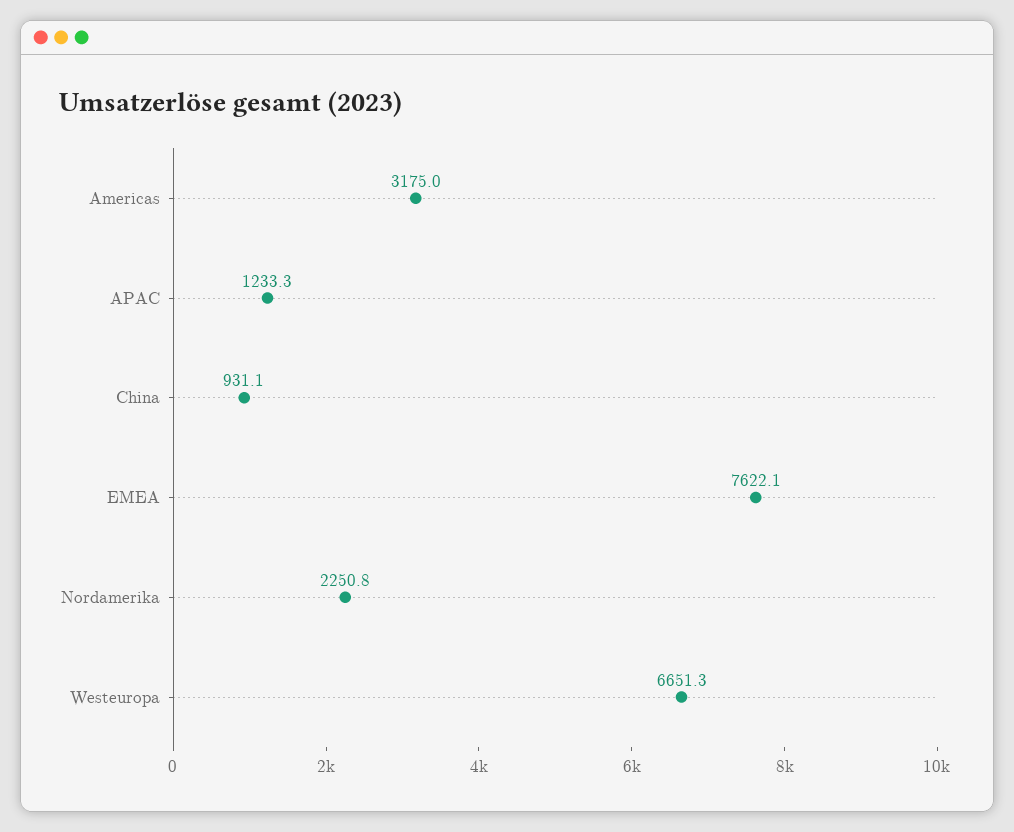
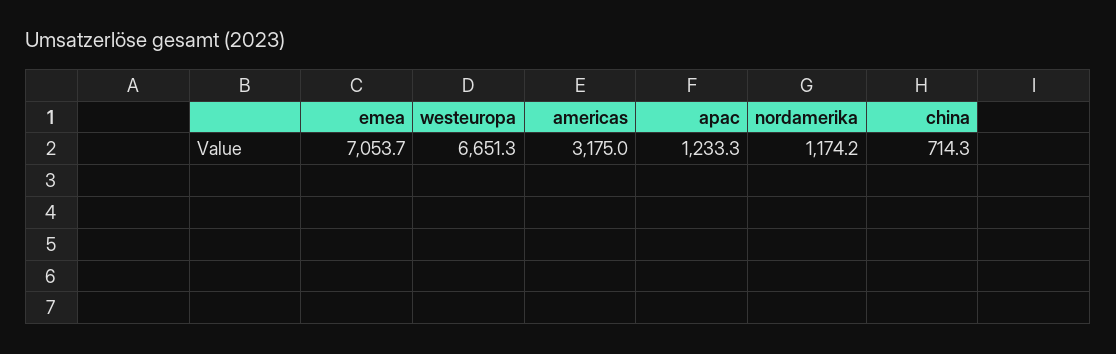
  {
    "Americas": 3175,
    "APAC": 1233.3,
-   "China": 931.1,
+   "China": 714.3,
-   "EMEA": 7622.1,
+   "EMEA": 7053.7,
-   "Nordamerika": 2250.8,
+   "Nordamerika": 1174.2,
    "Westeuropa": 6651.3
  }

